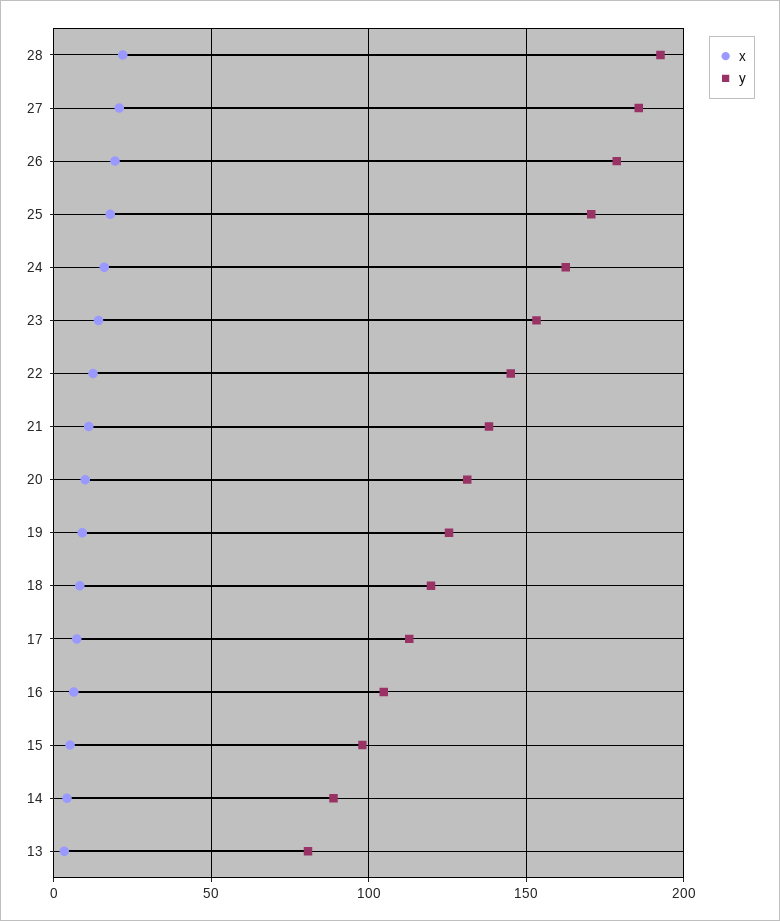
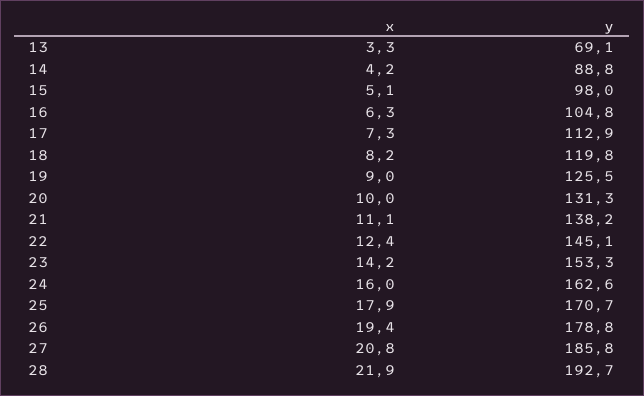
  {
    "x": {
      "28": 21.9,
      "27": 20.8,
      "26": 19.4,
      "25": 17.9,
      "24": 16,
      "23": 14.2,
      "22": 12.4,
      "21": 11.1,
      "20": 10,
      "19": 9,
      "18": 8.2,
      "17": 7.3,
      "16": 6.3,
      "15": 5.1,
      "14": 4.2,
      "13": 3.3
    },
    "y": {
      "28": 192.7,
      "27": 185.8,
      "26": 178.8,
      "25": 170.7,
      "24": 162.6,
      "23": 153.3,
      "22": 145.1,
      "21": 138.2,
      "20": 131.3,
      "19": 125.5,
      "18": 119.8,
      "17": 112.9,
      "16": 104.8,
      "15": 98,
      "14": 88.8,
-     "13": 80
+     "13": 69.1
    }
  }

